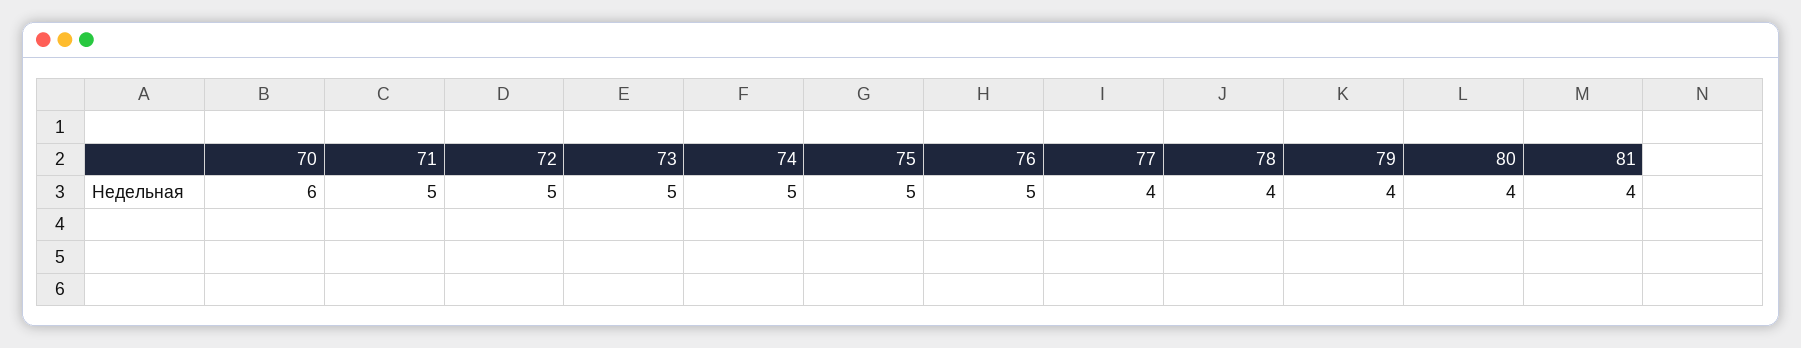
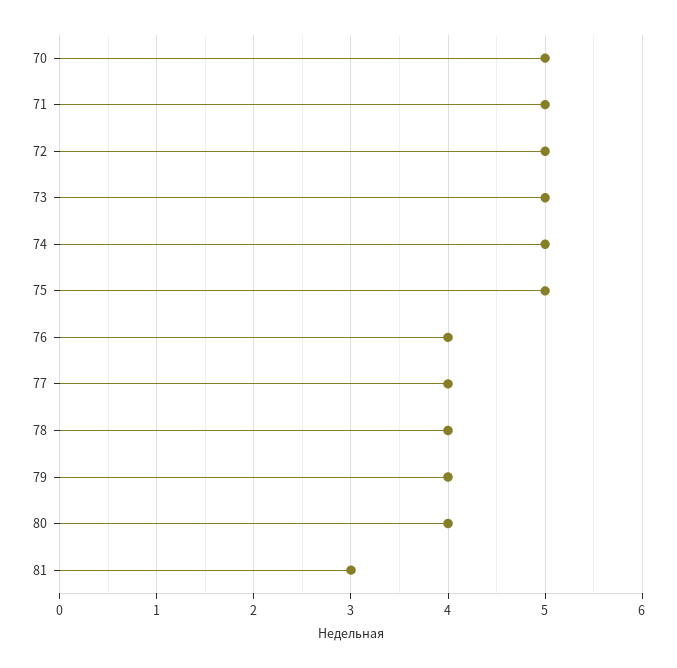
  {
-   "70": 6,
+   "70": 5,
    "71": 5,
    "72": 5,
    "73": 5,
    "74": 5,
    "75": 5,
-   "76": 5,
+   "76": 4,
    "77": 4,
    "78": 4,
    "79": 4,
    "80": 4,
-   "81": 4
+   "81": 3
  }

